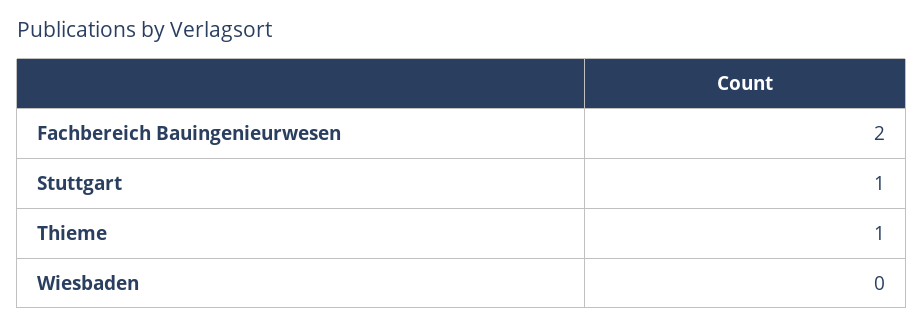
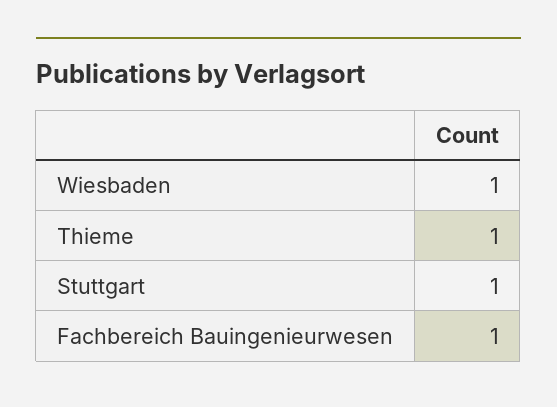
  {
-   "Fachbereich Bauingenieurwesen": 2,
+   "Fachbereich Bauingenieurwesen": 1,
    "Stuttgart": 1,
    "Thieme": 1,
-   "Wiesbaden": 0
+   "Wiesbaden": 1
  }

